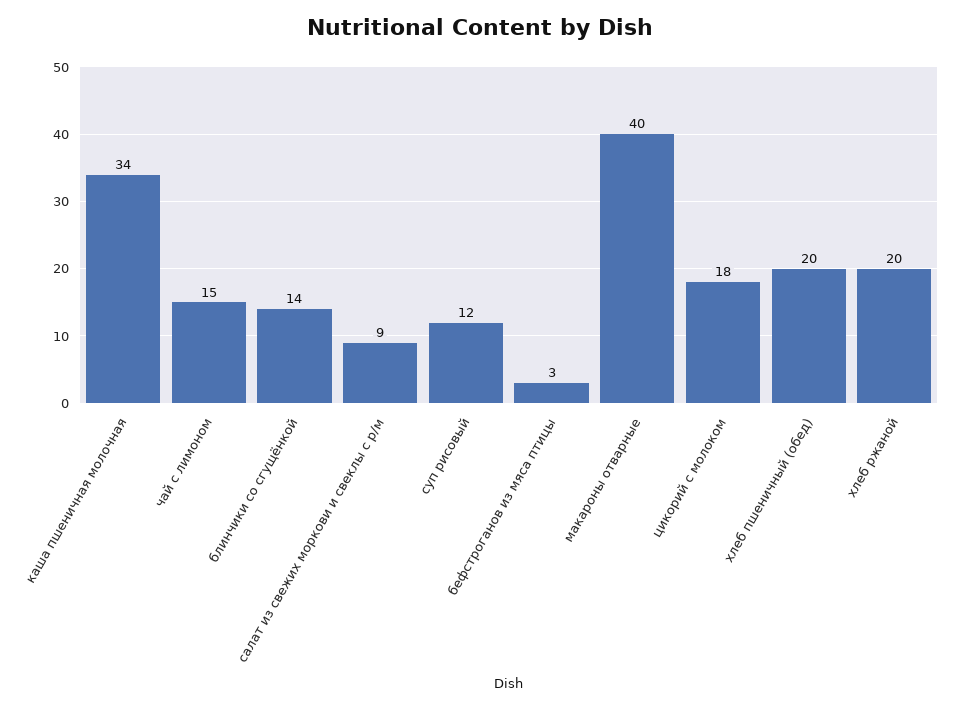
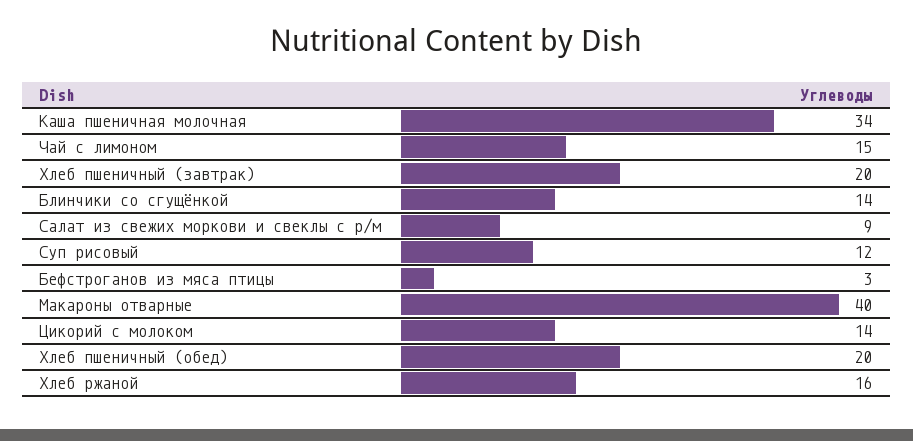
  {
    "каша пшеничная молочная": 34,
    "чай с лимоном": 15,
    "блинчики со сгущёнкой": 14,
    "салат из свежих моркови и свеклы с р/м": 9,
    "суп рисовый": 12,
    "бефстроганов из мяса птицы": 3,
    "макароны отварные": 40,
-   "цикорий с молоком": 18,
+   "цикорий с молоком": 14,
    "хлеб пшеничный (обед)": 20,
-   "хлеб ржаной": 20
+   "хлеб ржаной": 16,
+   "Хлеб пшеничный (завтрак)": 20
  }

